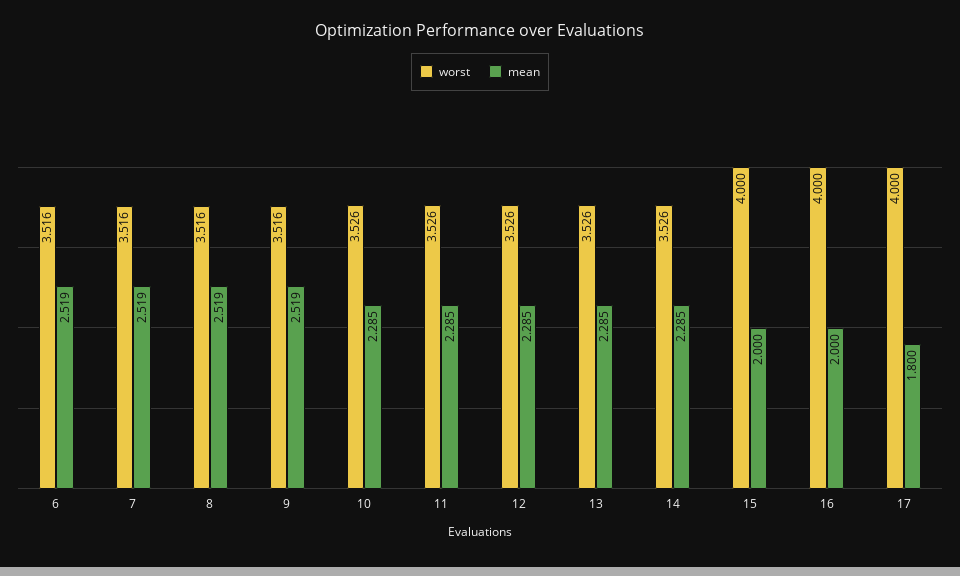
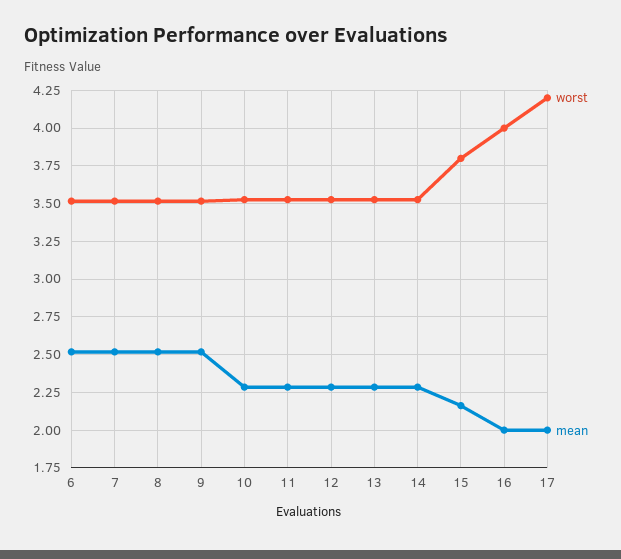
  {
    "worst": {
      "6": 3.516,
      "7": 3.516,
      "8": 3.516,
      "9": 3.516,
      "10": 3.526,
      "11": 3.526,
      "12": 3.526,
      "13": 3.526,
      "14": 3.526,
-     "15": 4,
+     "15": 3.8,
      "16": 4,
-     "17": 4
+     "17": 4.2
    },
    "mean": {
      "6": 2.519,
      "7": 2.519,
      "8": 2.519,
      "9": 2.519,
      "10": 2.285,
      "11": 2.285,
      "12": 2.285,
      "13": 2.285,
      "14": 2.285,
-     "15": 2,
+     "15": 2.15,
      "16": 2,
-     "17": 1.8
+     "17": 2
    }
  }

